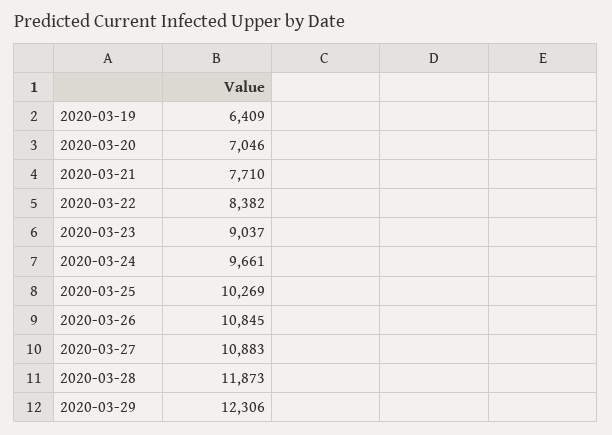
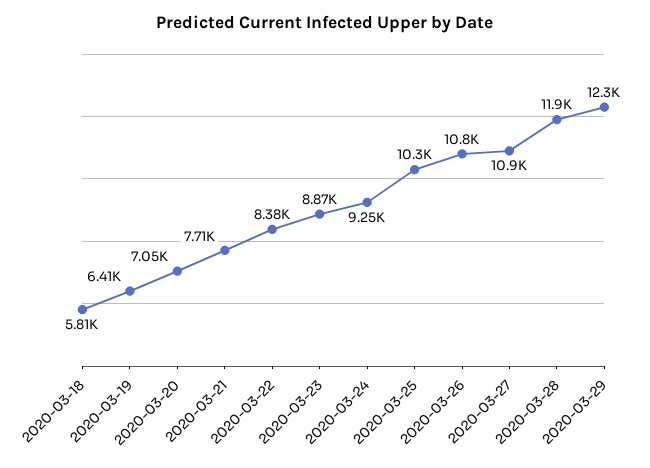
  {
    "2020-03-19": 6409,
    "2020-03-20": 7046,
    "2020-03-21": 7710,
    "2020-03-22": 8382,
-   "2020-03-23": 9037,
+   "2020-03-23": 8870,
-   "2020-03-24": 9661,
+   "2020-03-24": 9250,
    "2020-03-25": 10269,
    "2020-03-26": 10845,
    "2020-03-27": 10883,
    "2020-03-28": 11873,
-   "2020-03-29": 12306
+   "2020-03-29": 12306,
+   "2020-03-18": 5810
  }

